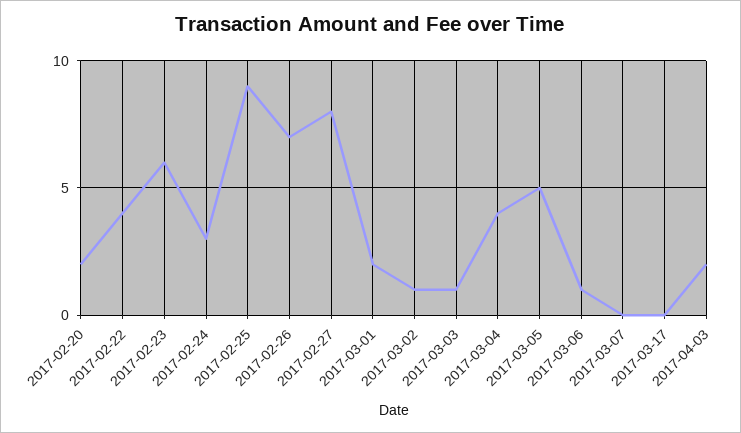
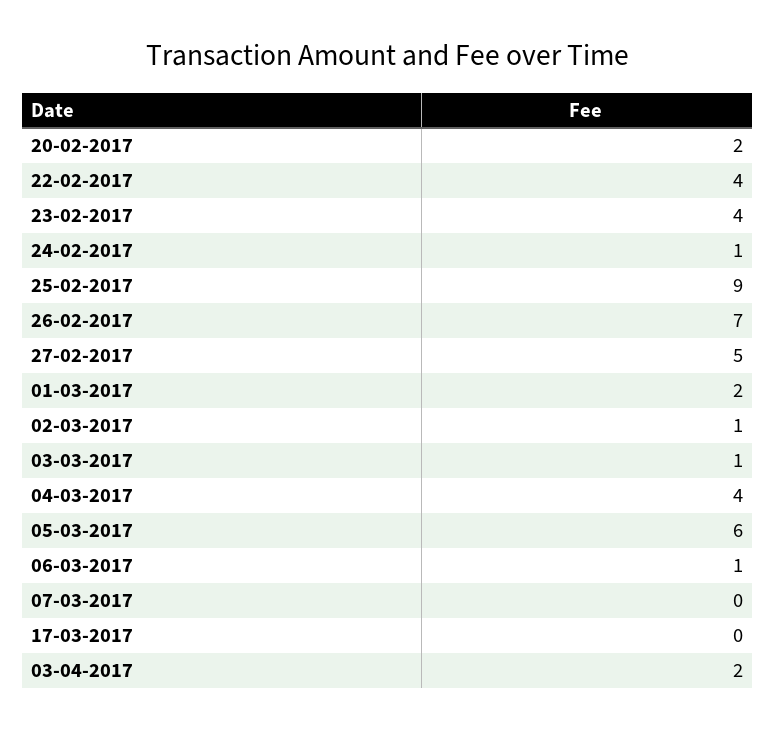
  {
    "2017-02-20": 2,
    "2017-02-22": 4,
-   "2017-02-23": 6,
+   "2017-02-23": 4,
-   "2017-02-24": 3,
+   "2017-02-24": 1,
    "2017-02-25": 9,
    "2017-02-26": 7,
-   "2017-02-27": 8,
+   "2017-02-27": 5,
    "2017-03-01": 2,
    "2017-03-02": 1,
    "2017-03-03": 1,
    "2017-03-04": 4,
-   "2017-03-05": 5,
+   "2017-03-05": 6,
    "2017-03-06": 1,
    "2017-03-07": 0,
    "2017-03-17": 0,
    "2017-04-03": 2
  }

